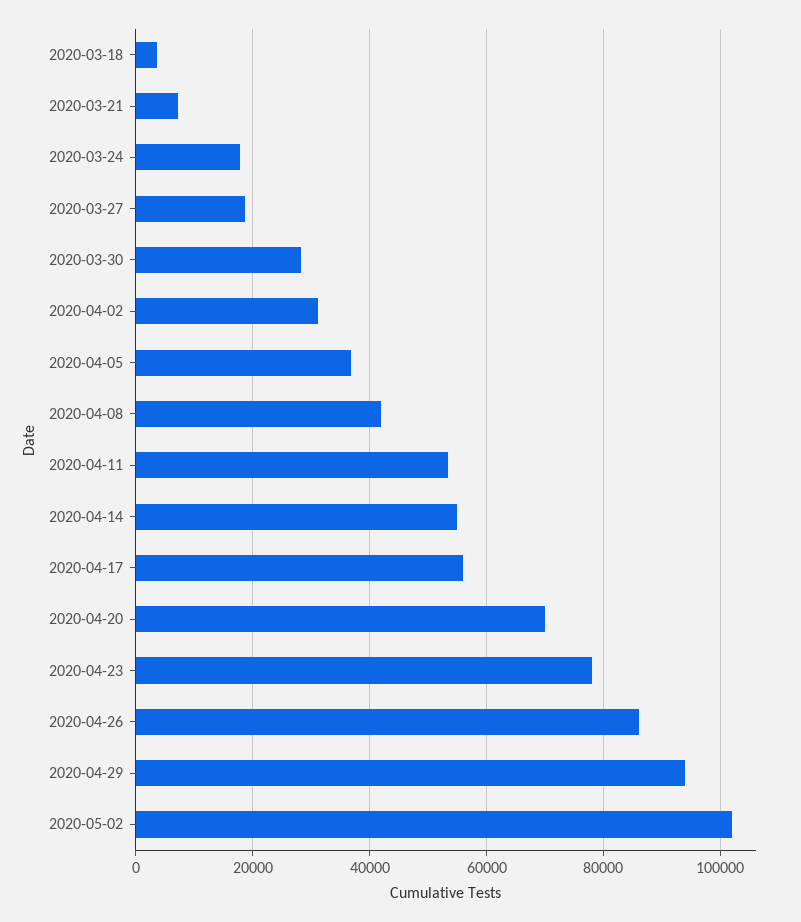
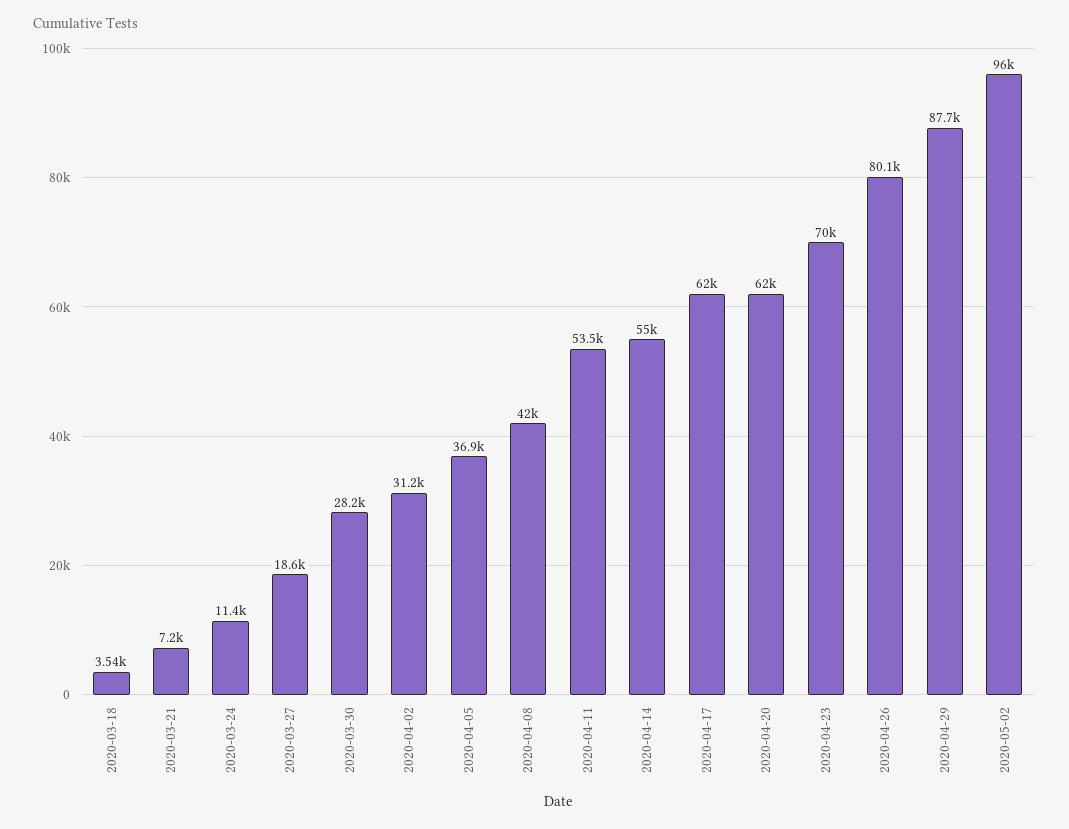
  {
    "2020-03-18": 3540,
    "2020-03-21": 7200,
-   "2020-03-24": 18000,
+   "2020-03-24": 11400,
    "2020-03-27": 18600,
    "2020-03-30": 28200,
    "2020-04-02": 31200,
    "2020-04-05": 36900,
    "2020-04-08": 42000,
    "2020-04-11": 53500,
    "2020-04-14": 55000,
-   "2020-04-17": 56000,
+   "2020-04-17": 62000,
-   "2020-04-20": 70000,
+   "2020-04-20": 62000,
-   "2020-04-23": 78000,
+   "2020-04-23": 70000,
-   "2020-04-26": 86000,
+   "2020-04-26": 80100,
-   "2020-04-29": 94000,
+   "2020-04-29": 87700,
-   "2020-05-02": 102000
+   "2020-05-02": 96000
  }

